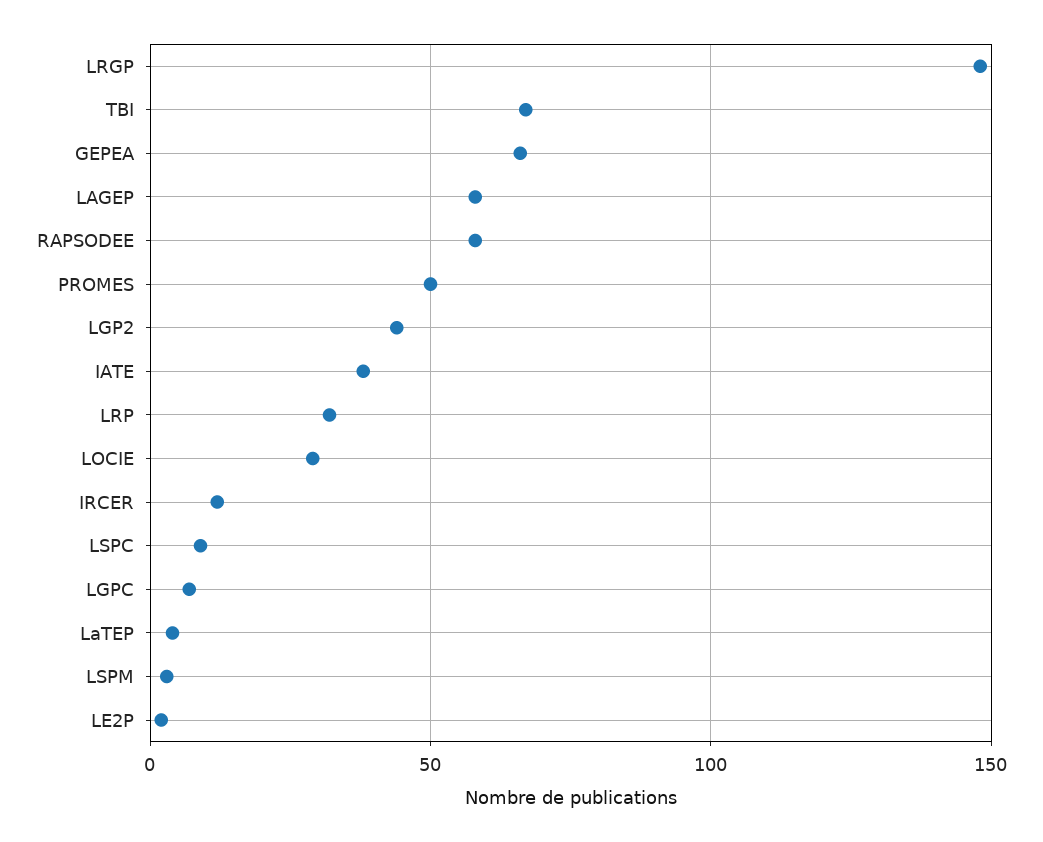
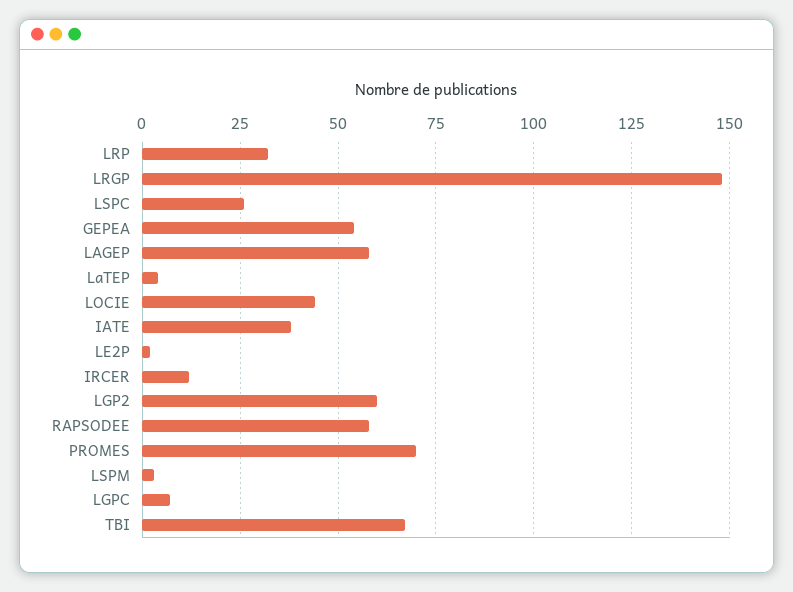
  {
    "LRGP": 150,
    "TBI": 65,
-   "GEPEA": 65,
+   "GEPEA": 55,
    "LAGEP": 60,
    "RAPSODEE": 60,
-   "PROMES": 50,
+   "PROMES": 70,
-   "LGP2": 45,
+   "LGP2": 60,
    "IATE": 40,
    "LRP": 30,
-   "LOCIE": 30,
+   "LOCIE": 45,
    "IRCER": 10,
-   "LSPC": 10,
+   "LSPC": 25,
    "LGPC": 5,
    "LaTEP": 5,
    "LSPM": 5,
    "LE2P": 0
  }

